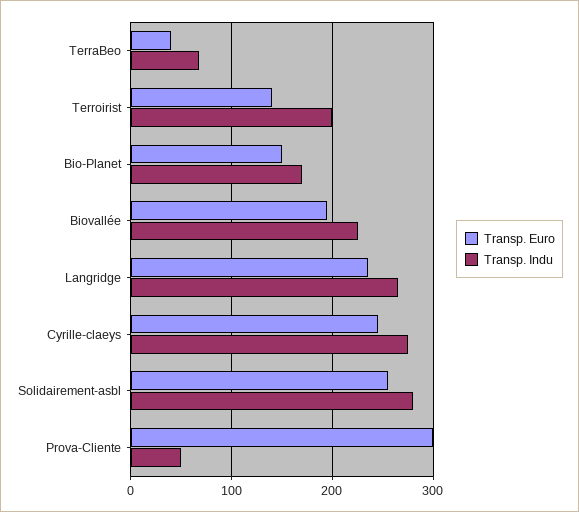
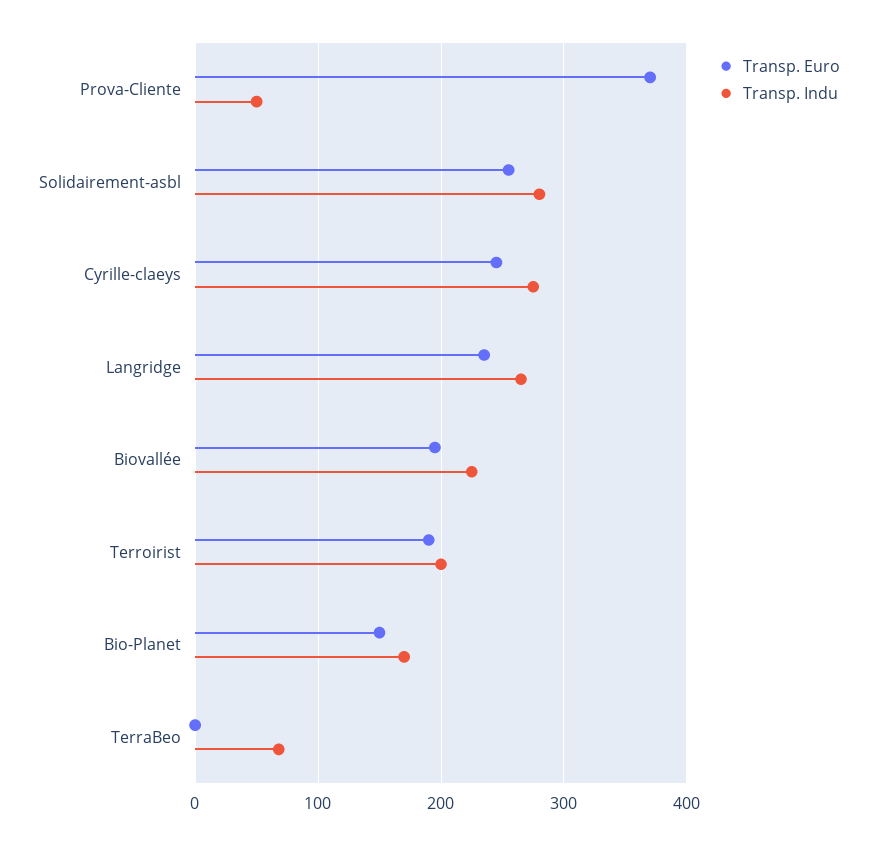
  {
    "Transp. Euro": {
-     "TerraBeo": 40,
+     "TerraBeo": 0,
-     "Terroirist": 140,
+     "Terroirist": 190,
      "Bio-Planet": 150,
      "Biovallée": 200,
      "Langridge": 240,
      "Cyrille-claeys": 250,
      "Solidairement-asbl": 260,
-     "Prova-Cliente": 300
+     "Prova-Cliente": 370
    },
    "Transp. Indu": {
      "TerraBeo": 70,
      "Terroirist": 200,
      "Bio-Planet": 170,
      "Biovallée": 230,
      "Langridge": 270,
      "Cyrille-claeys": 280,
      "Solidairement-asbl": 280,
      "Prova-Cliente": 50
    }
  }

